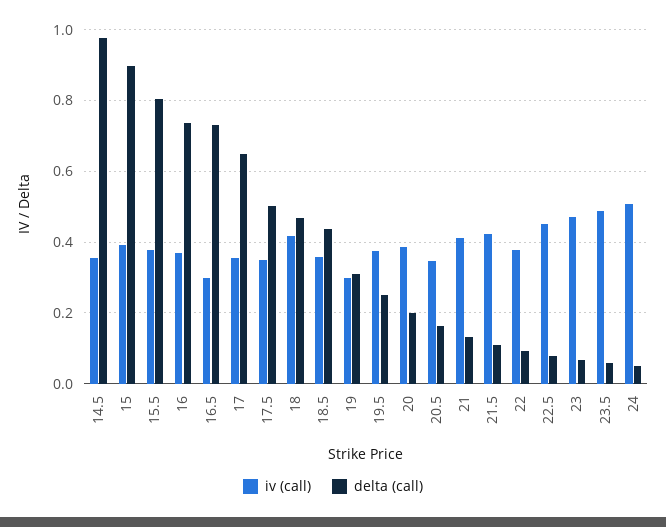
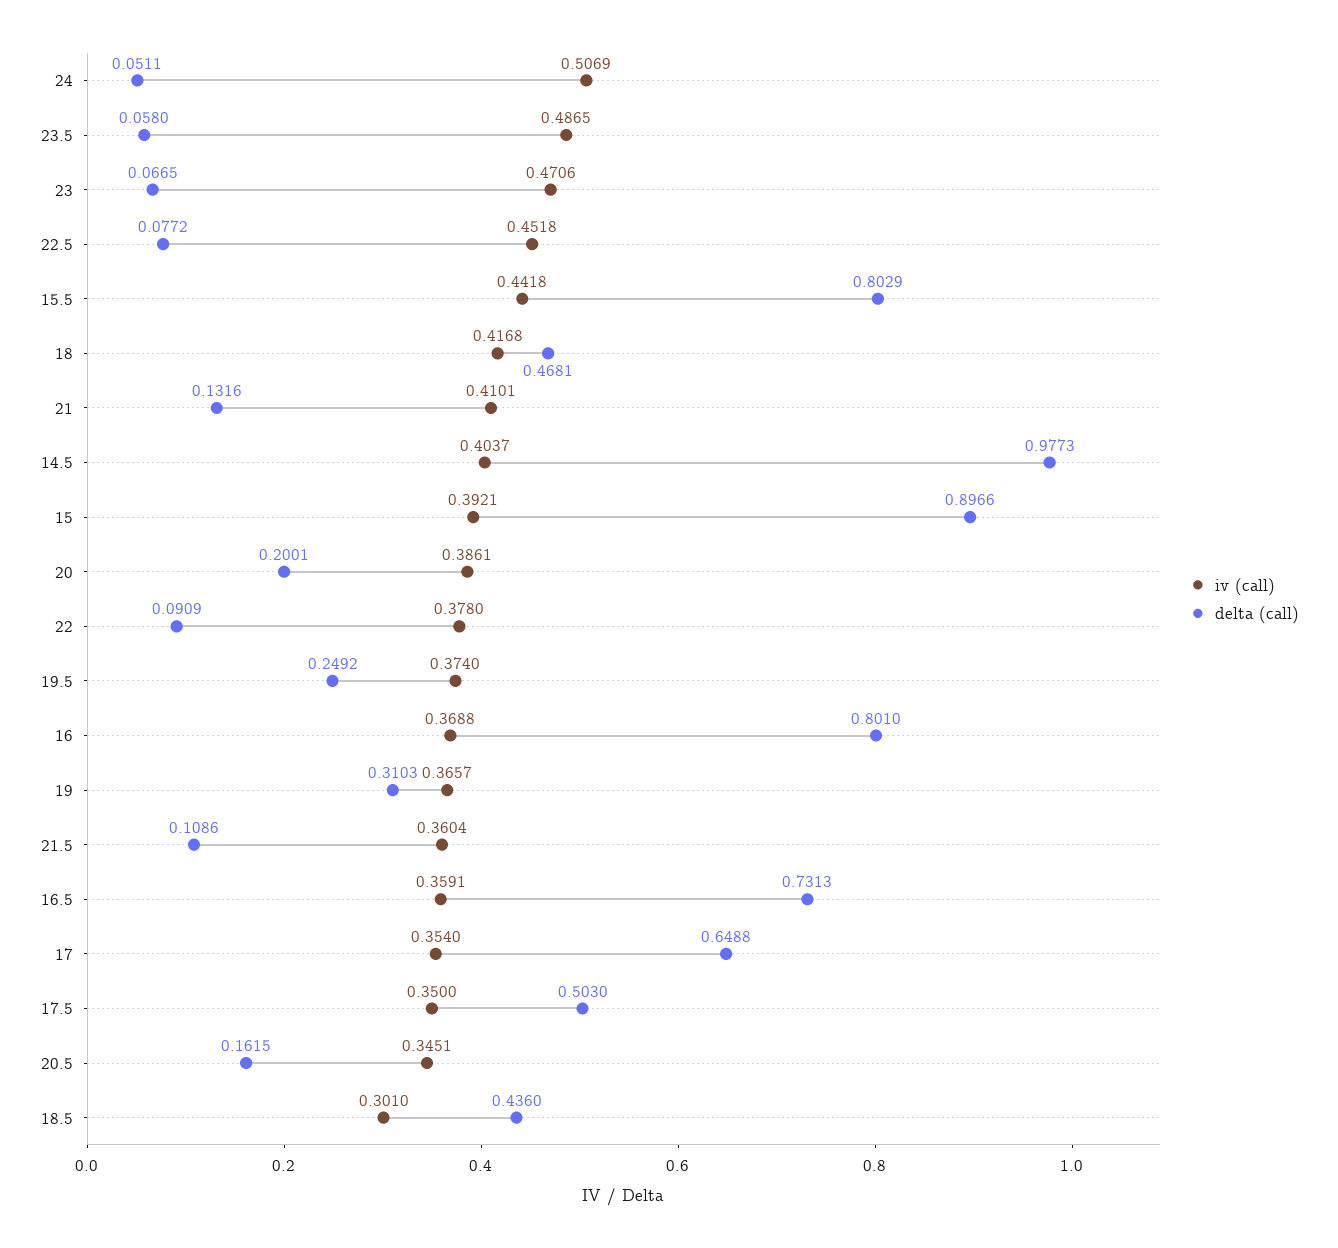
  {
    "iv (call)": {
-     "14.5": 0.36,
+     "14.5": 0.4037,
      "15": 0.3921,
-     "15.5": 0.38,
+     "15.5": 0.4418,
      "16": 0.3688,
-     "16.5": 0.3,
+     "16.5": 0.3591,
      "17": 0.354,
      "17.5": 0.35,
      "18": 0.4168,
-     "18.5": 0.36,
+     "18.5": 0.301,
-     "19": 0.3,
+     "19": 0.3657,
      "19.5": 0.374,
      "20": 0.3861,
      "20.5": 0.3451,
      "21": 0.4101,
-     "21.5": 0.42,
+     "21.5": 0.3604,
      "22": 0.378,
      "22.5": 0.4518,
      "23": 0.4706,
      "23.5": 0.4865,
      "24": 0.5069
    },
    "delta (call)": {
      "14.5": 0.9773,
      "15": 0.8966,
      "15.5": 0.8029,
-     "16": 0.74,
+     "16": 0.801,
      "16.5": 0.7313,
      "17": 0.6488,
      "17.5": 0.503,
      "18": 0.4681,
      "18.5": 0.436,
      "19": 0.3103,
      "19.5": 0.2492,
      "20": 0.2001,
      "20.5": 0.1615,
      "21": 0.1316,
      "21.5": 0.1086,
      "22": 0.0909,
      "22.5": 0.0772,
      "23": 0.0665,
      "23.5": 0.058,
      "24": 0.0511
    }
  }

